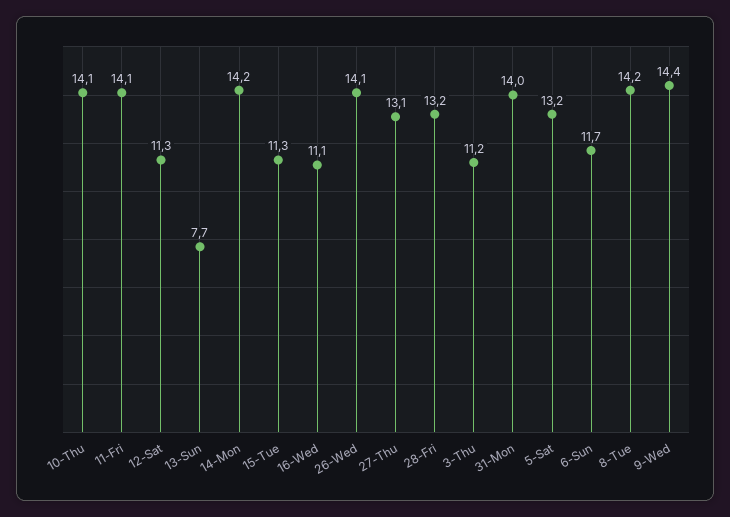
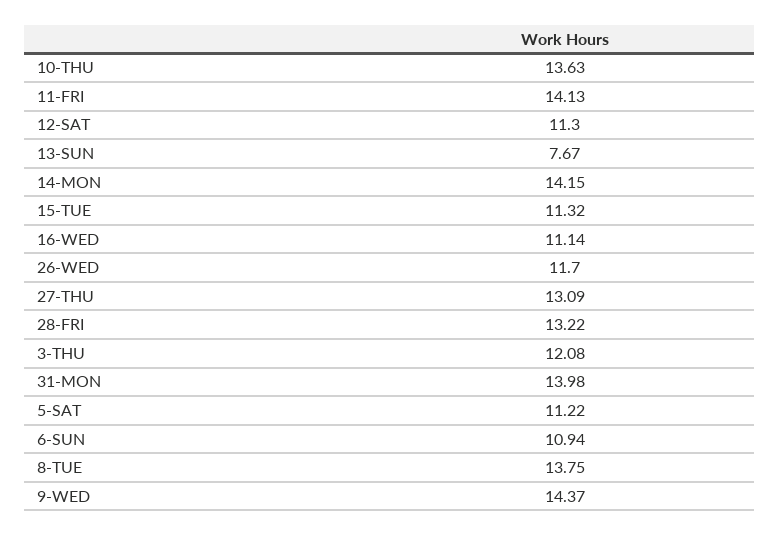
  {
-   "10-Thu": 14.1,
+   "10-Thu": 13.63,
    "11-Fri": 14.13,
    "12-Sat": 11.3,
    "13-Sun": 7.67,
    "14-Mon": 14.15,
    "15-Tue": 11.32,
    "16-Wed": 11.14,
-   "26-Wed": 14.1,
+   "26-Wed": 11.7,
    "27-Thu": 13.09,
    "28-Fri": 13.22,
-   "3-Thu": 11.2,
+   "3-Thu": 12.08,
    "31-Mon": 13.98,
-   "5-Sat": 13.2,
+   "5-Sat": 11.22,
-   "6-Sun": 11.7,
+   "6-Sun": 10.94,
-   "8-Tue": 14.2,
+   "8-Tue": 13.75,
    "9-Wed": 14.37
  }

